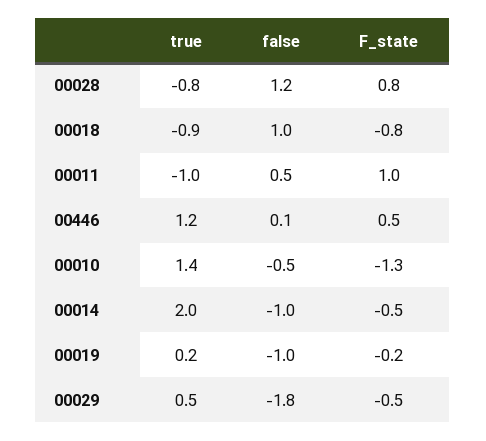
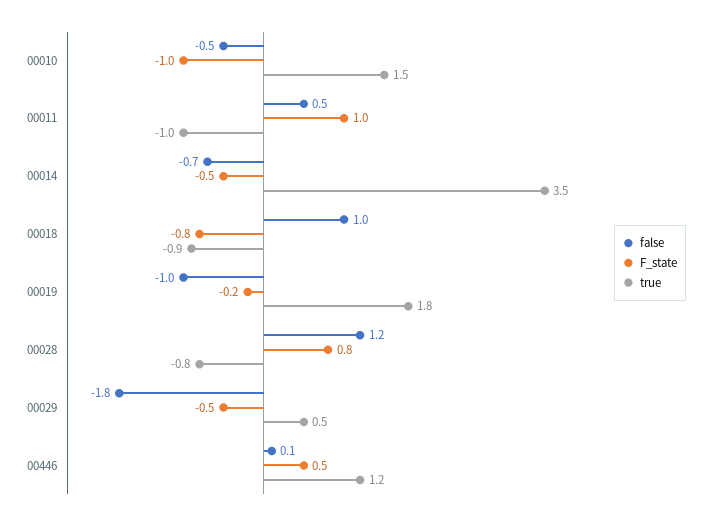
  {
    "true": {
      "00028": -0.8,
      "00018": -0.9,
      "00011": -1,
      "00446": 1.2,
-     "00010": 1.4,
+     "00010": 1.5,
-     "00014": 2,
+     "00014": 3.5,
-     "00019": 0.2,
+     "00019": 1.8,
      "00029": 0.5
    },
    "false": {
      "00028": 1.2,
      "00018": 1,
      "00011": 0.5,
      "00446": 0.1,
      "00010": -0.5,
-     "00014": -1,
+     "00014": -0.7,
      "00019": -1,
      "00029": -1.8
    },
    "F_state": {
      "00028": 0.8,
      "00018": -0.8,
      "00011": 1,
      "00446": 0.5,
-     "00010": -1.3,
+     "00010": -1,
      "00014": -0.5,
      "00019": -0.2,
      "00029": -0.5
    }
  }

